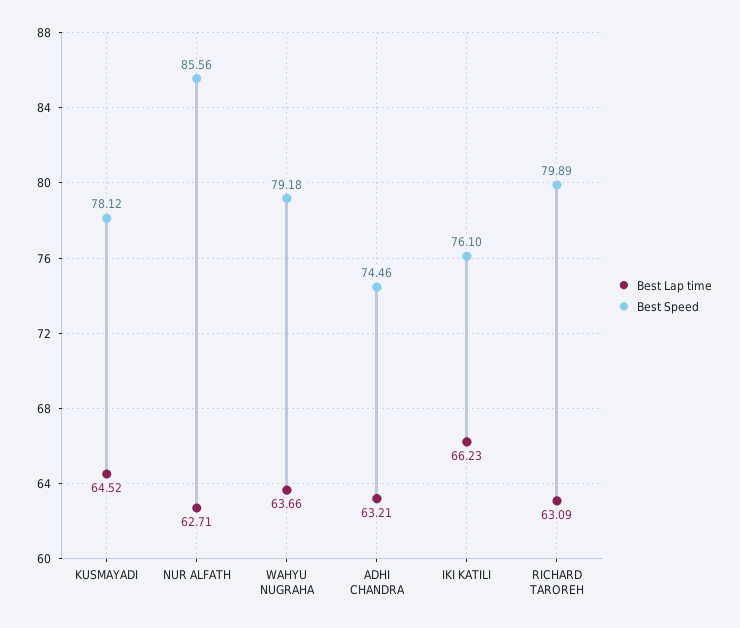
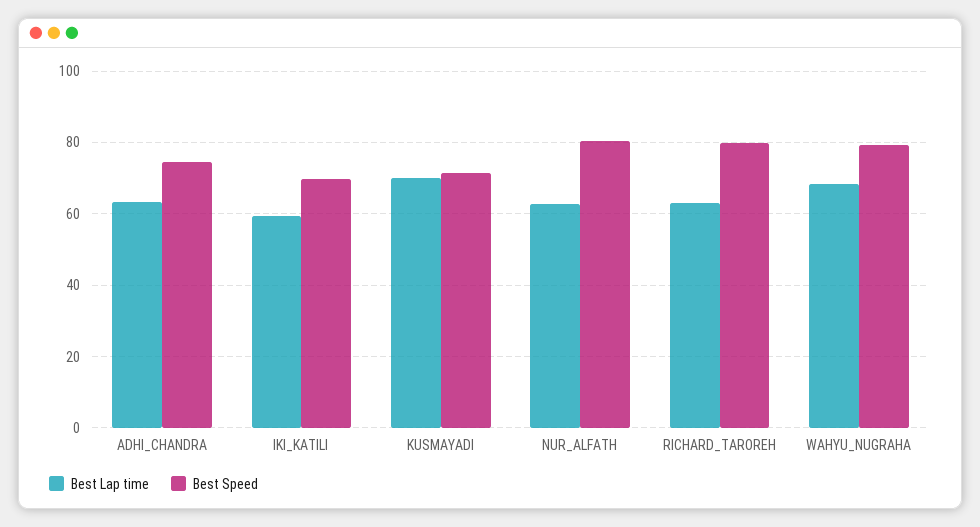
  {
    "Best Lap time": {
-     "KUSMAYADI": 64.52,
+     "KUSMAYADI": 70,
      "NUR ALFATH": 62.71,
-     "WAHYU NUGRAHA": 63.66,
+     "WAHYU NUGRAHA": 68,
      "ADHI CHANDRA": 63.21,
-     "IKI KATILI": 66.23,
+     "IKI KATILI": 60,
      "RICHARD TAROREH": 63.09
    },
    "Best Speed": {
-     "KUSMAYADI": 78.12,
+     "KUSMAYADI": 72,
-     "NUR ALFATH": 85.56,
+     "NUR ALFATH": 80,
      "WAHYU NUGRAHA": 79.18,
      "ADHI CHANDRA": 74.46,
-     "IKI KATILI": 76.1,
+     "IKI KATILI": 70,
      "RICHARD TAROREH": 79.89
    }
  }

